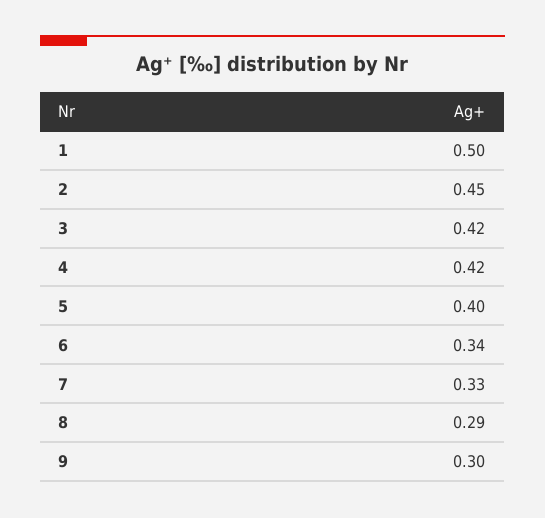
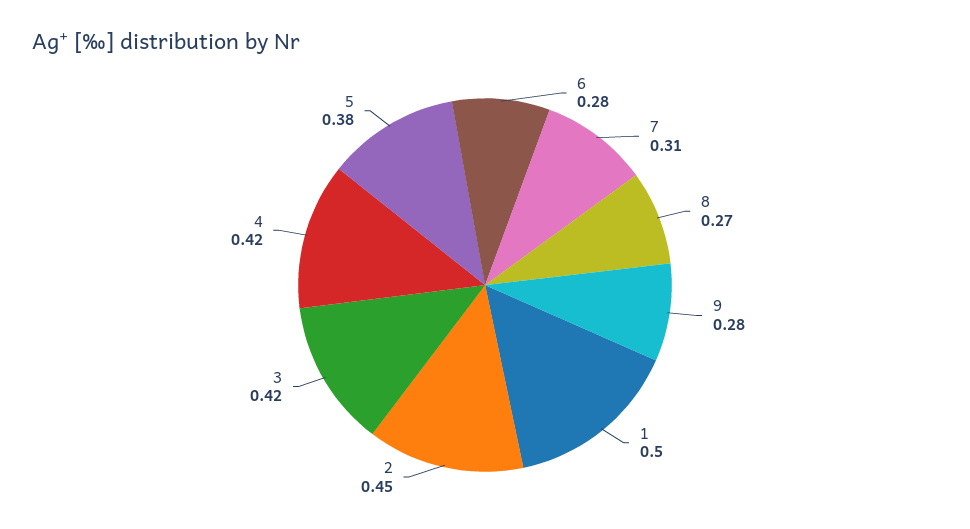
  {
    "1": 0.5,
    "2": 0.45,
    "3": 0.42,
    "4": 0.42,
-   "5": 0.4,
+   "5": 0.38,
-   "6": 0.34,
+   "6": 0.28,
-   "7": 0.33,
+   "7": 0.31,
-   "8": 0.29,
+   "8": 0.27,
-   "9": 0.3
+   "9": 0.28
  }

